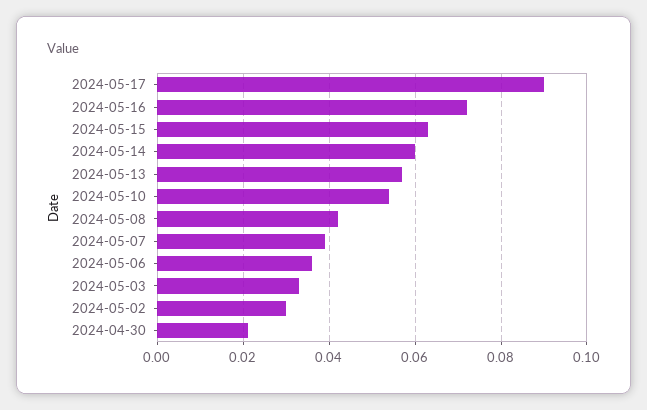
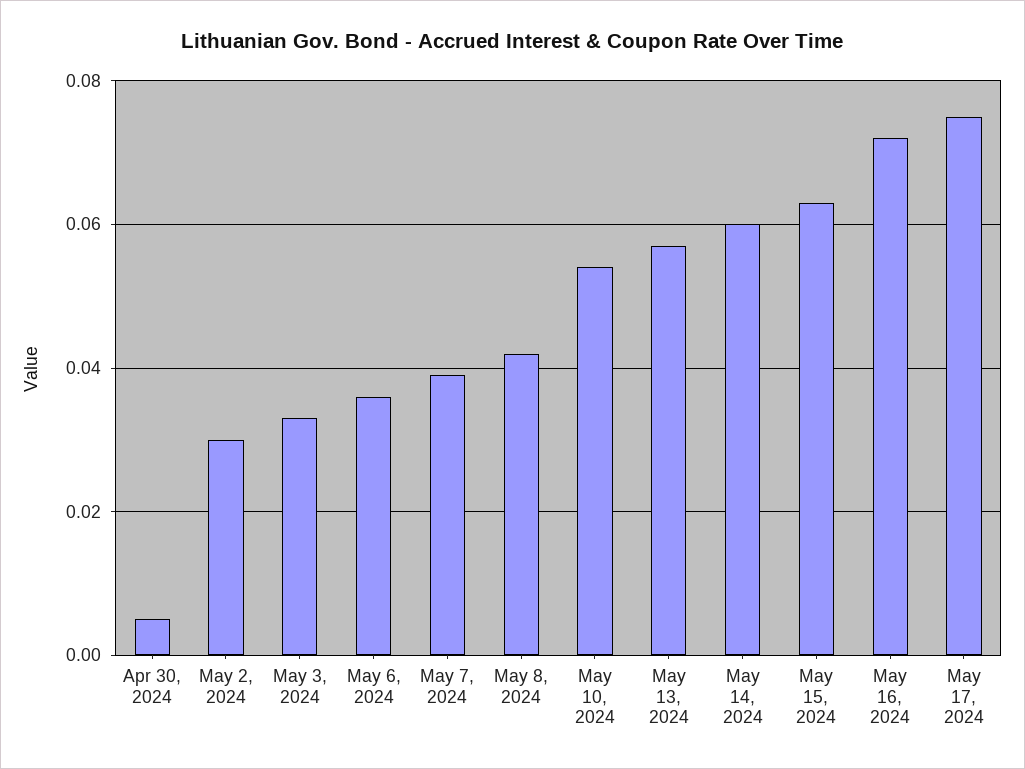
  {
-   "2024-05-17": 0.09,
+   "2024-05-17": 0.075,
    "2024-05-16": 0.07,
    "2024-05-15": 0.065,
    "2024-05-14": 0.06,
    "2024-05-13": 0.055,
    "2024-05-10": 0.055,
    "2024-05-08": 0.04,
    "2024-05-07": 0.04,
    "2024-05-06": 0.035,
    "2024-05-03": 0.035,
    "2024-05-02": 0.03,
-   "2024-04-30": 0.02
+   "2024-04-30": 0.005
  }

